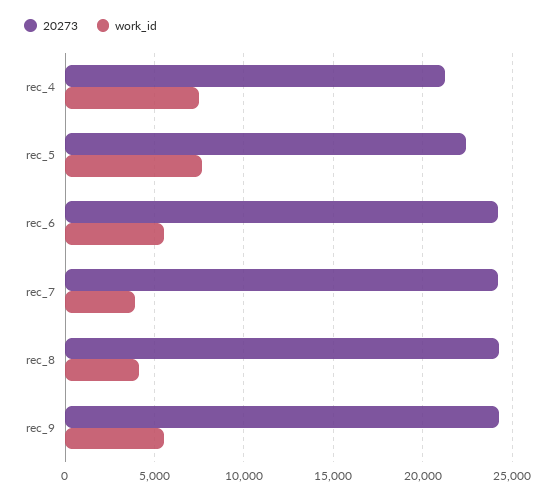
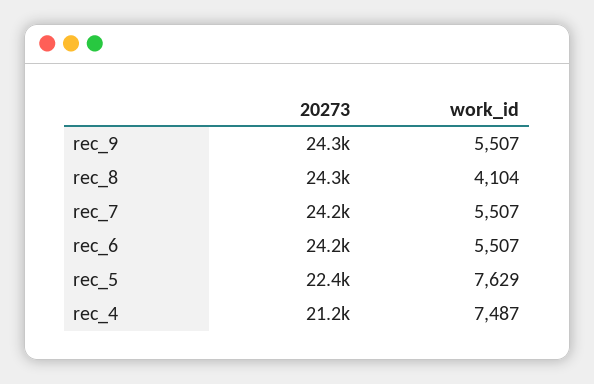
  {
    "20273": {
      "rec_4": 21200,
      "rec_5": 22400,
      "rec_6": 24200,
      "rec_7": 24200,
      "rec_8": 24300,
      "rec_9": 24300
    },
    "work_id": {
      "rec_4": 7487,
      "rec_5": 7629,
      "rec_6": 5507,
-     "rec_7": 4000,
+     "rec_7": 5507,
      "rec_8": 4104,
      "rec_9": 5507
    }
  }

